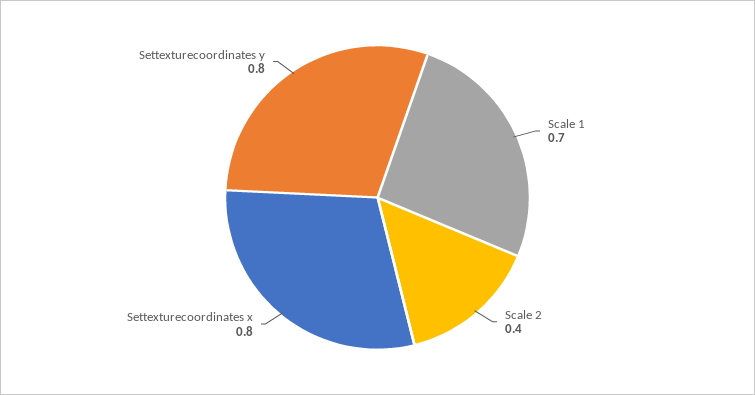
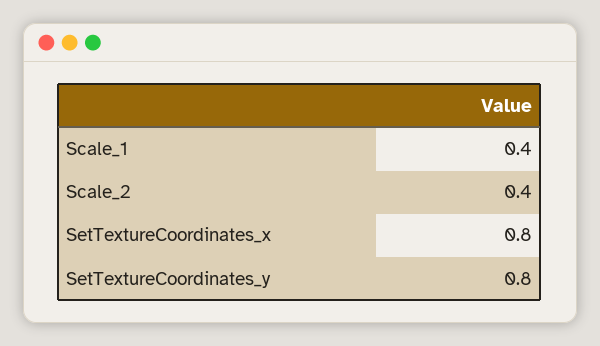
  {
-   "Scale 1": 0.7,
+   "Scale 1": 0.4,
    "Scale 2": 0.4,
    "Settexturecoordinates x": 0.8,
    "Settexturecoordinates y": 0.8
  }

